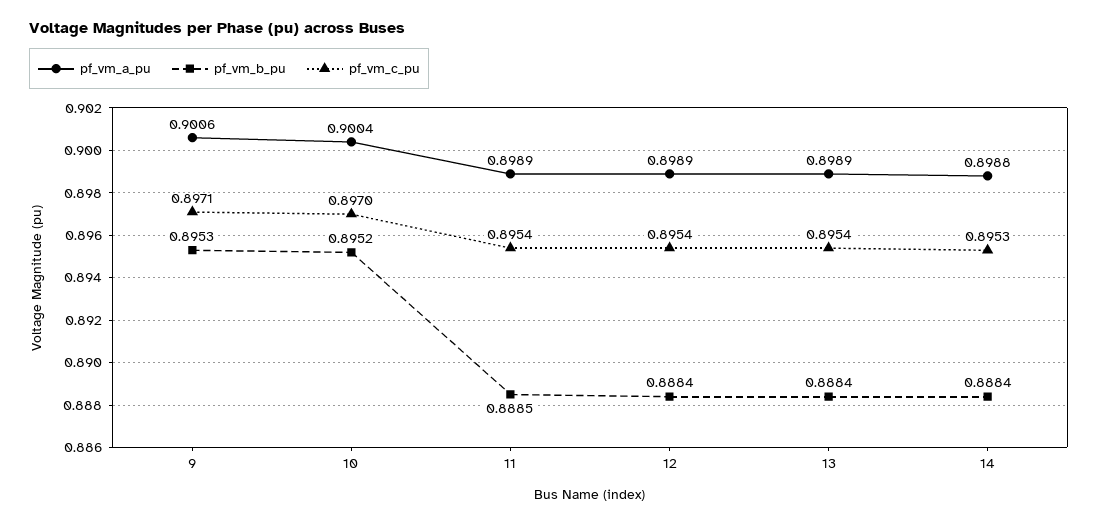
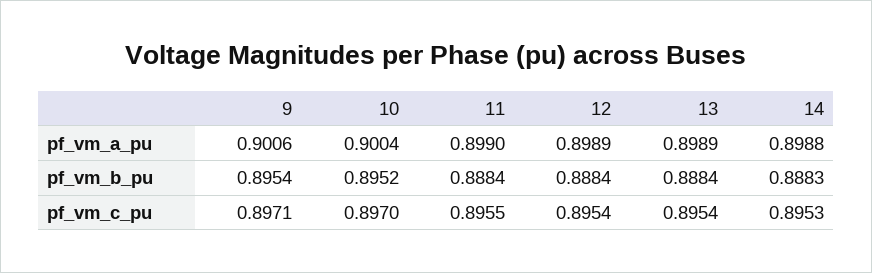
  {
    "pf_vm_a_pu": {
      "9": 0.9006,
      "10": 0.9004,
-     "11": 0.8989,
+     "11": 0.899,
      "12": 0.8989,
      "13": 0.8989,
      "14": 0.8988
    },
    "pf_vm_b_pu": {
-     "9": 0.8953,
+     "9": 0.8954,
      "10": 0.8952,
-     "11": 0.8885,
+     "11": 0.8884,
      "12": 0.8884,
      "13": 0.8884,
-     "14": 0.8884
+     "14": 0.8883
    },
    "pf_vm_c_pu": {
      "9": 0.8971,
      "10": 0.897,
-     "11": 0.8954,
+     "11": 0.8955,
      "12": 0.8954,
      "13": 0.8954,
      "14": 0.8953
    }
  }

